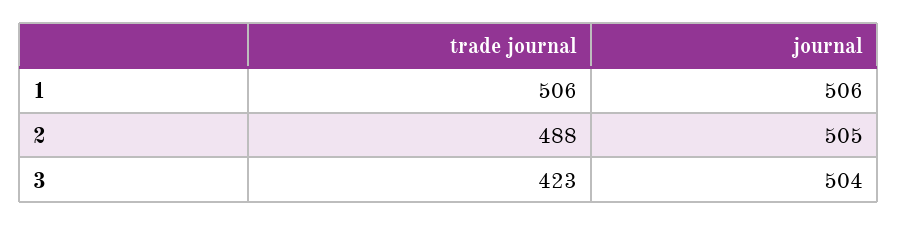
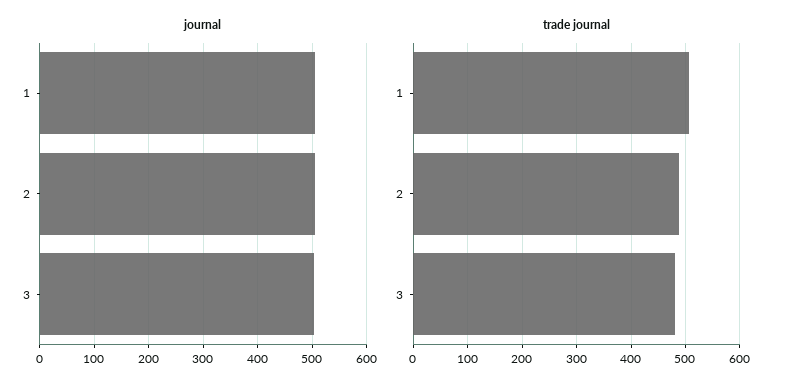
  {
    "trade journal": {
      "1": 506,
      "2": 488,
-     "3": 423
+     "3": 480
    },
    "journal": {
      "1": 506,
      "2": 505,
      "3": 504
    }
  }

